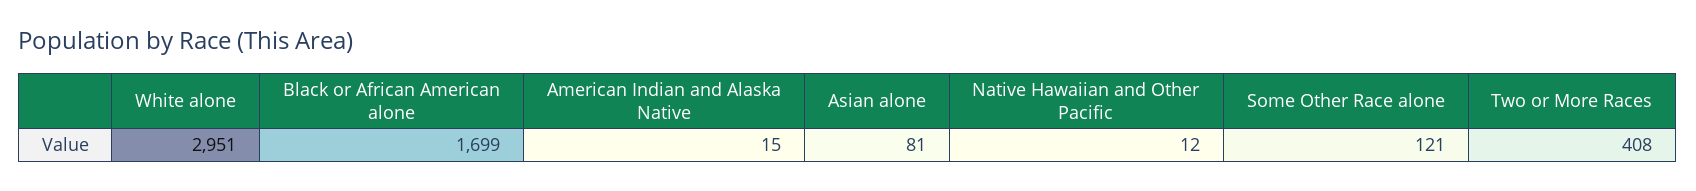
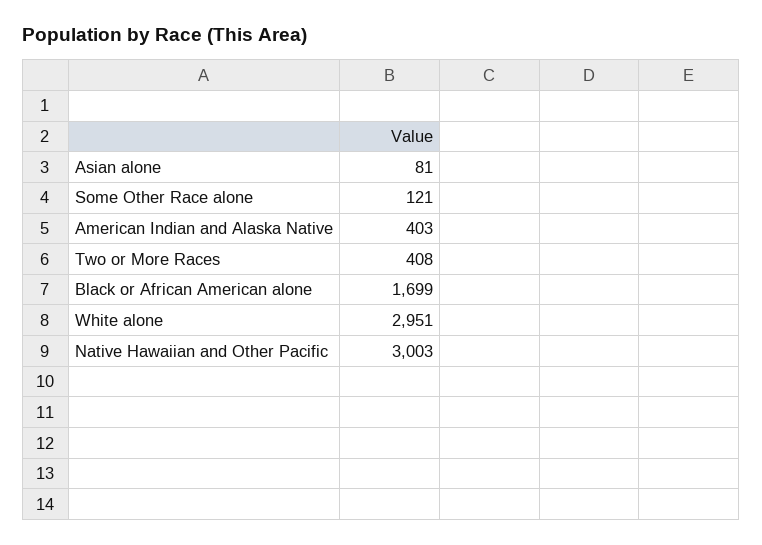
  {
    "White alone": 2951,
    "Black or African American alone": 1699,
-   "American Indian and Alaska Native": 15,
+   "American Indian and Alaska Native": 403,
    "Asian alone": 81,
-   "Native Hawaiian and Other Pacific": 12,
+   "Native Hawaiian and Other Pacific": 3003,
    "Some Other Race alone": 121,
    "Two or More Races": 408
  }

